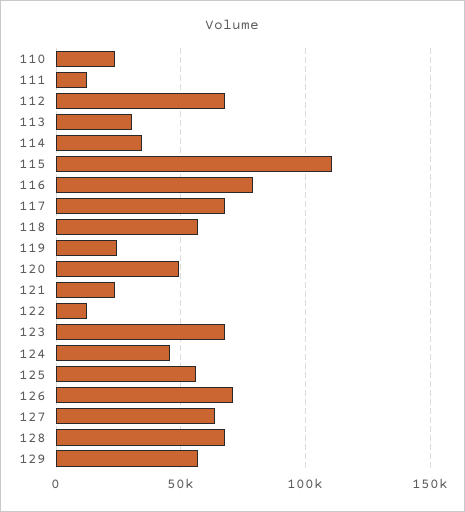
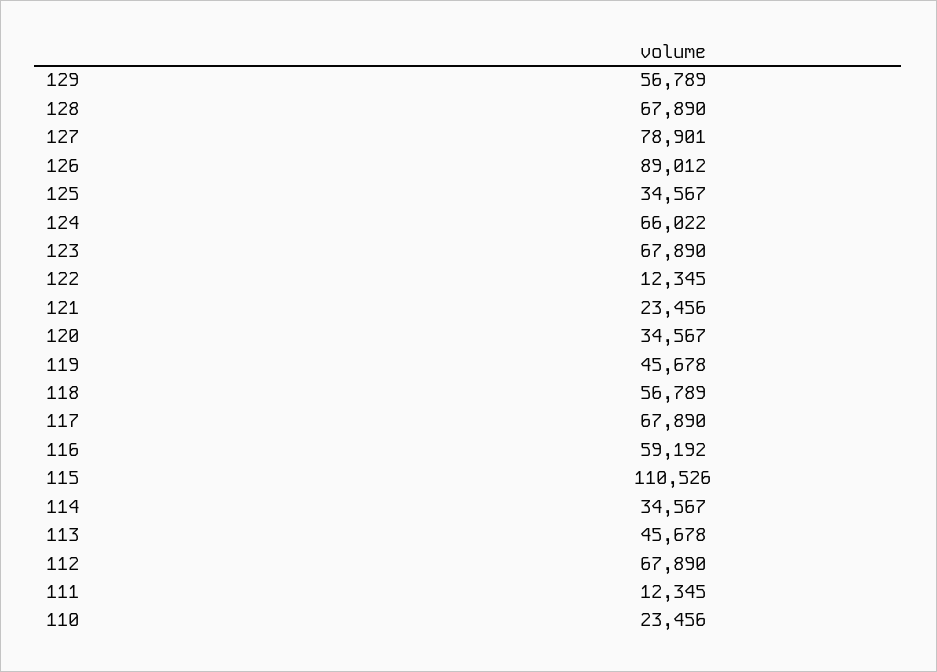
  {
    "110": 23456,
    "111": 12345,
    "112": 67890,
-   "113": 30000,
+   "113": 45678,
    "114": 34567,
    "115": 110526,
-   "116": 80000,
+   "116": 59192,
    "117": 67890,
    "118": 56789,
-   "119": 25000,
+   "119": 45678,
-   "120": 50000,
+   "120": 34567,
    "121": 23456,
    "122": 12345,
    "123": 67890,
-   "124": 45000,
+   "124": 66022,
-   "125": 55000,
+   "125": 34567,
-   "126": 70000,
+   "126": 89012,
-   "127": 65000,
+   "127": 78901,
    "128": 67890,
    "129": 56789
  }

